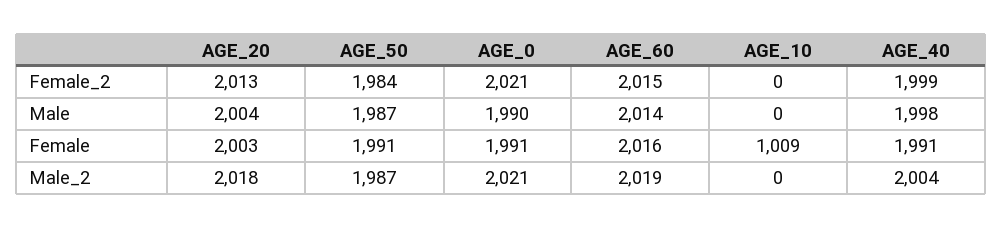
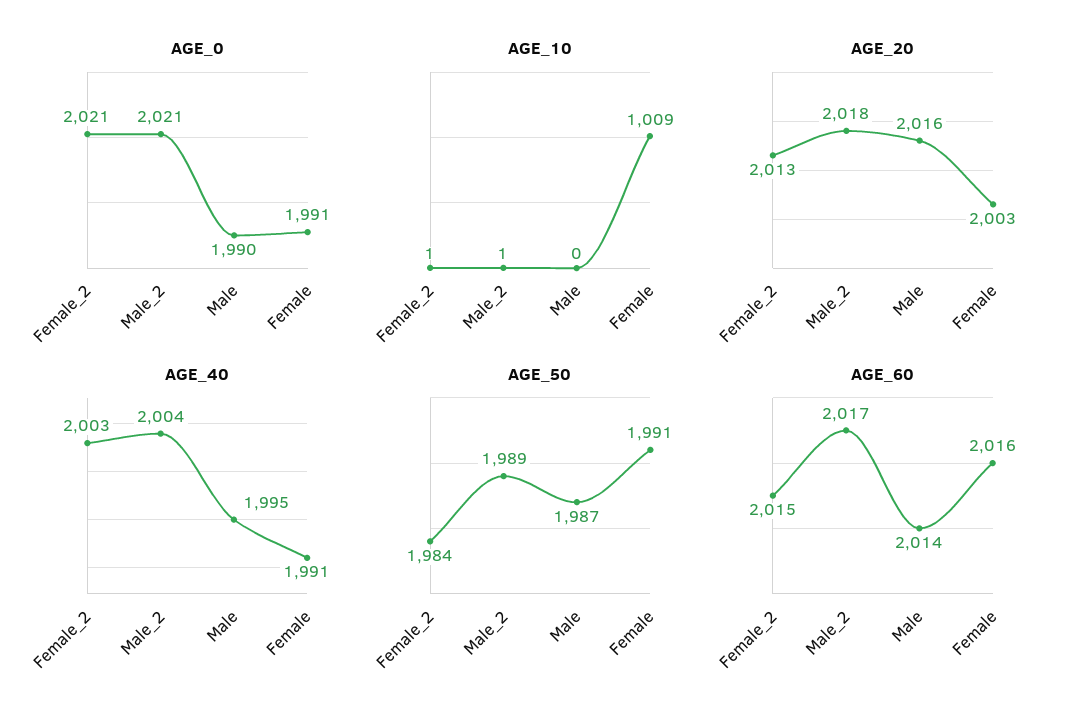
  {
    "AGE_20": {
      "Female_2": 2013,
-     "Male": 2004,
+     "Male": 2016,
      "Female": 2003,
      "Male_2": 2018
    },
    "AGE_50": {
      "Female_2": 1984,
      "Male": 1987,
      "Female": 1991,
-     "Male_2": 1987
+     "Male_2": 1989
    },
    "AGE_0": {
      "Female_2": 2021,
      "Male": 1990,
      "Female": 1991,
      "Male_2": 2021
    },
    "AGE_60": {
      "Female_2": 2015,
      "Male": 2014,
      "Female": 2016,
-     "Male_2": 2019
+     "Male_2": 2017
    },
    "AGE_10": {
-     "Female_2": 0,
+     "Female_2": 1,
      "Male": 0,
      "Female": 1009,
-     "Male_2": 0
+     "Male_2": 1
    },
    "AGE_40": {
-     "Female_2": 1999,
+     "Female_2": 2003,
-     "Male": 1998,
+     "Male": 1995,
      "Female": 1991,
      "Male_2": 2004
    }
  }

